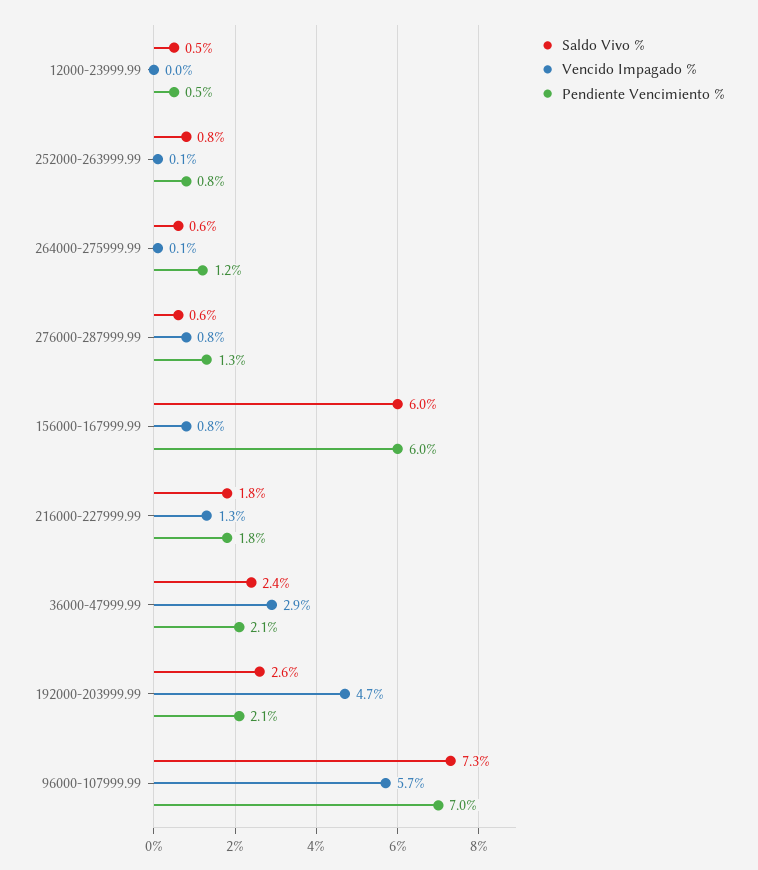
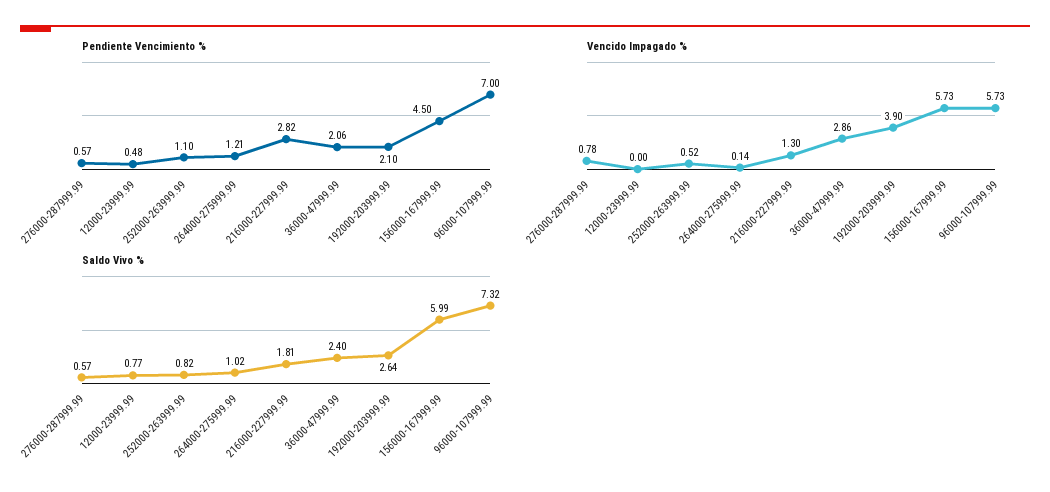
  {
    "Saldo Vivo %": {
-     "12000-23999.99": 0.5,
+     "12000-23999.99": 0.77,
      "252000-263999.99": 0.82,
-     "264000-275999.99": 0.6,
+     "264000-275999.99": 1.02,
      "276000-287999.99": 0.57,
      "156000-167999.99": 5.99,
      "216000-227999.99": 1.81,
      "36000-47999.99": 2.4,
      "192000-203999.99": 2.64,
      "96000-107999.99": 7.32
    },
    "Vencido Impagado %": {
      "12000-23999.99": 0,
-     "252000-263999.99": 0.1,
+     "252000-263999.99": 0.52,
      "264000-275999.99": 0.14,
      "276000-287999.99": 0.78,
-     "156000-167999.99": 0.8,
+     "156000-167999.99": 5.73,
      "216000-227999.99": 1.3,
      "36000-47999.99": 2.86,
-     "192000-203999.99": 4.7,
+     "192000-203999.99": 3.9,
      "96000-107999.99": 5.73
    },
    "Pendiente Vencimiento %": {
      "12000-23999.99": 0.48,
-     "252000-263999.99": 0.8,
+     "252000-263999.99": 1.1,
      "264000-275999.99": 1.21,
-     "276000-287999.99": 1.3,
+     "276000-287999.99": 0.57,
-     "156000-167999.99": 6,
+     "156000-167999.99": 4.5,
-     "216000-227999.99": 1.8,
+     "216000-227999.99": 2.82,
      "36000-47999.99": 2.06,
      "192000-203999.99": 2.1,
      "96000-107999.99": 7
    }
  }

